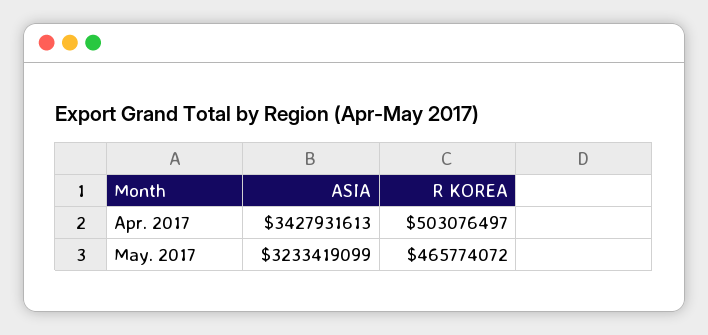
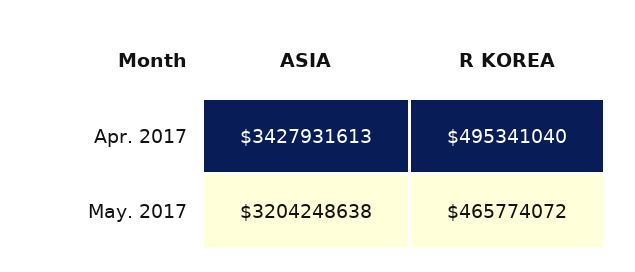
  {
    "ASIA": {
      "Apr. 2017": 3427931613,
-     "May. 2017": 3233419099
+     "May. 2017": 3204248638
    },
    "R KOREA": {
-     "Apr. 2017": 503076497,
+     "Apr. 2017": 495341040,
      "May. 2017": 465774072
    }
  }

